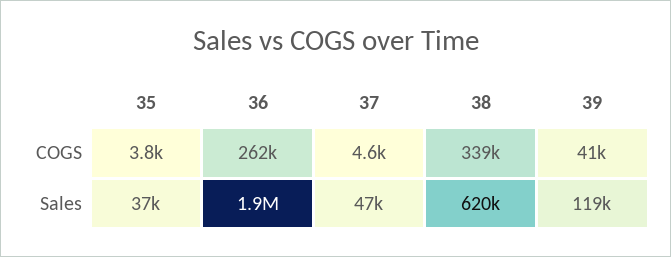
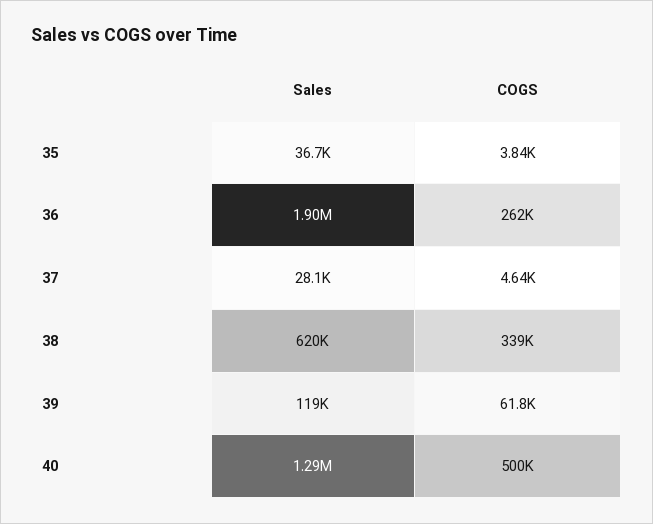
  {
    "35": {
      "COGS": 3840,
      "Sales": 36700
    },
    "36": {
      "COGS": 262000,
      "Sales": 1900000
    },
    "37": {
      "COGS": 4640,
-     "Sales": 47000
+     "Sales": 28100
    },
    "38": {
      "COGS": 339000,
      "Sales": 620000
    },
    "39": {
-     "COGS": 41000,
+     "COGS": 61800,
      "Sales": 119000
-   }
+   },
+   "40": {
+     "Sales": 1290000,
+     "COGS": 500000
+   }
  }

